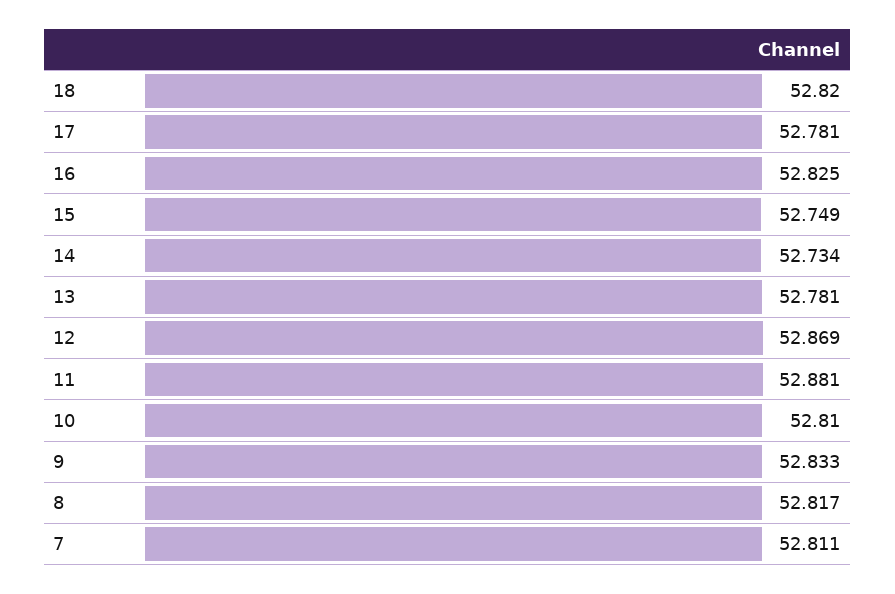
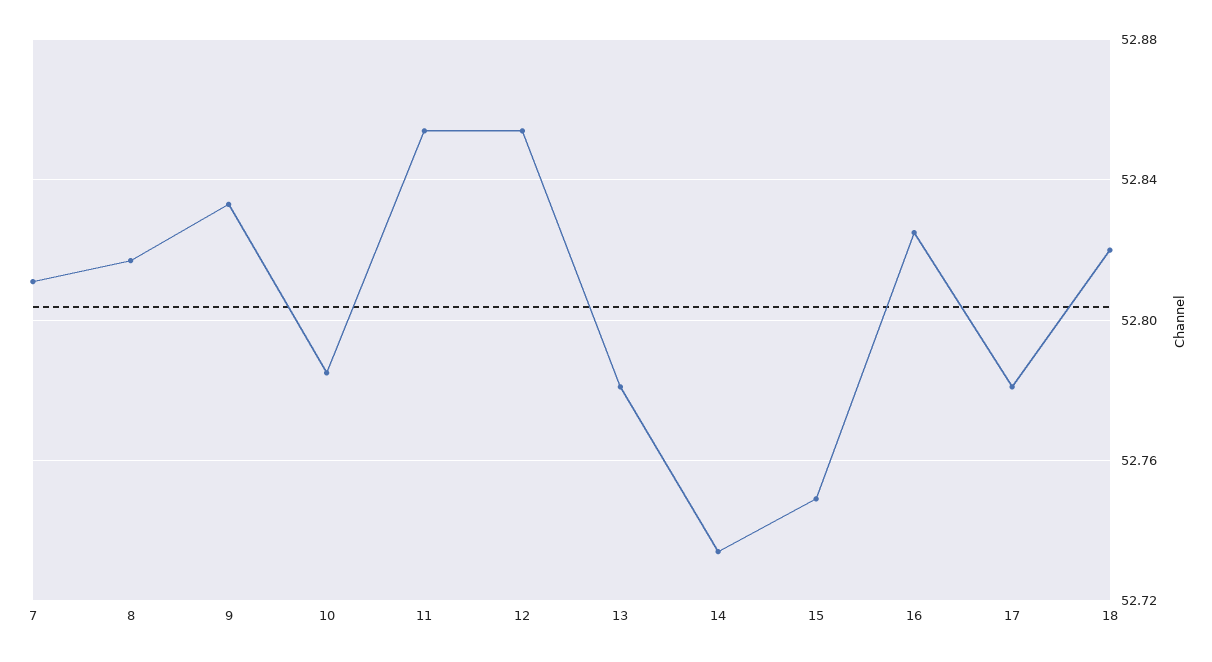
  {
    "18": 52.82,
    "17": 52.781,
    "16": 52.825,
    "15": 52.749,
    "14": 52.734,
    "13": 52.781,
-   "12": 52.869,
+   "12": 52.855,
-   "11": 52.881,
+   "11": 52.855,
-   "10": 52.81,
+   "10": 52.785,
    "9": 52.833,
    "8": 52.817,
    "7": 52.811
  }

